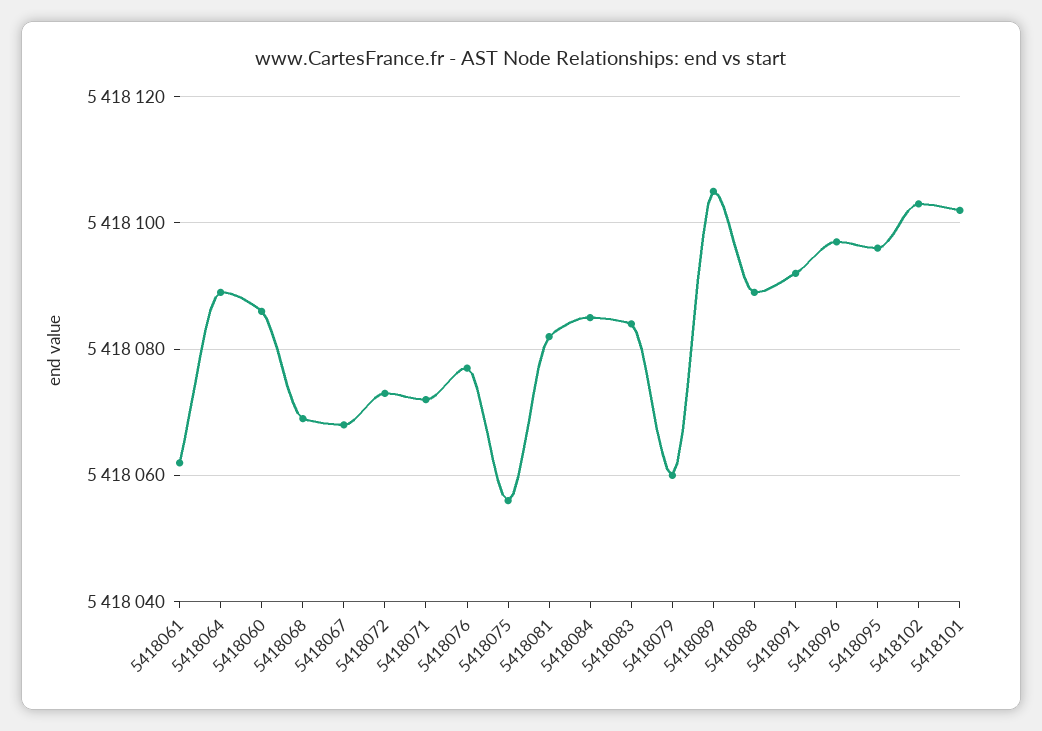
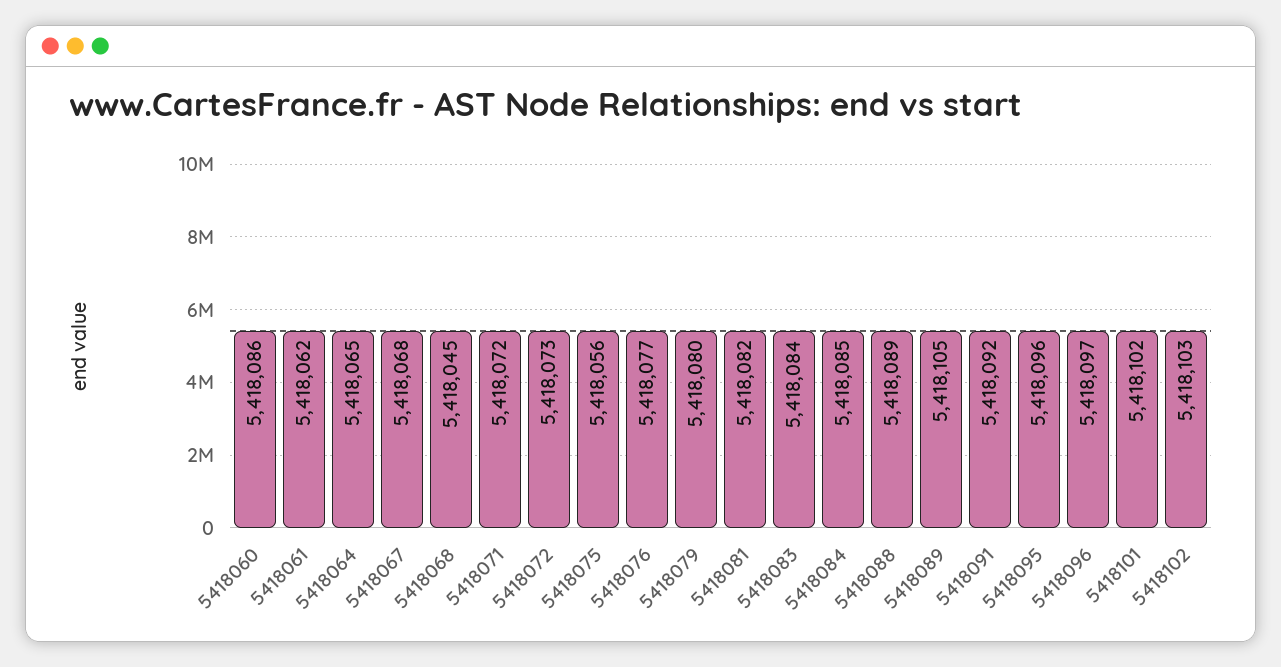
  {
    "5418061": 5418062,
-   "5418064": 5418090,
+   "5418064": 5418065,
    "5418060": 5418086,
-   "5418068": 5418070,
+   "5418068": 5418045,
    "5418067": 5418068,
    "5418072": 5418073,
    "5418071": 5418072,
    "5418076": 5418077,
    "5418075": 5418056,
    "5418081": 5418082,
    "5418084": 5418085,
    "5418083": 5418084,
-   "5418079": 5418060,
+   "5418079": 5418080,
    "5418089": 5418105,
    "5418088": 5418089,
    "5418091": 5418092,
    "5418096": 5418097,
    "5418095": 5418096,
    "5418102": 5418103,
    "5418101": 5418102
  }

